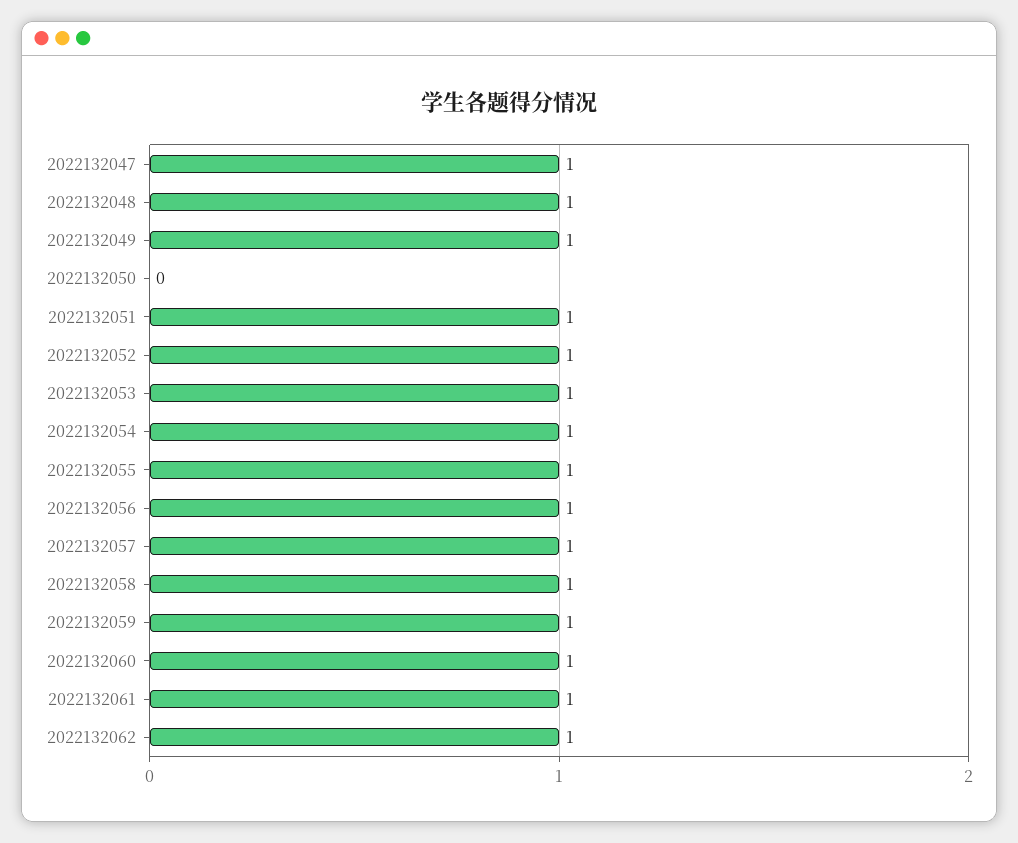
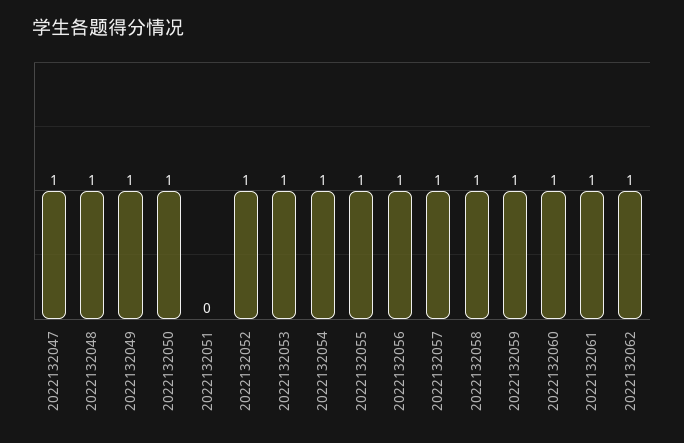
  {
    "2022132047": 1,
    "2022132048": 1,
    "2022132049": 1,
-   "2022132050": 0,
+   "2022132050": 1,
-   "2022132051": 1,
+   "2022132051": 0,
    "2022132052": 1,
    "2022132053": 1,
    "2022132054": 1,
    "2022132055": 1,
    "2022132056": 1,
    "2022132057": 1,
    "2022132058": 1,
    "2022132059": 1,
    "2022132060": 1,
    "2022132061": 1,
    "2022132062": 1
  }

